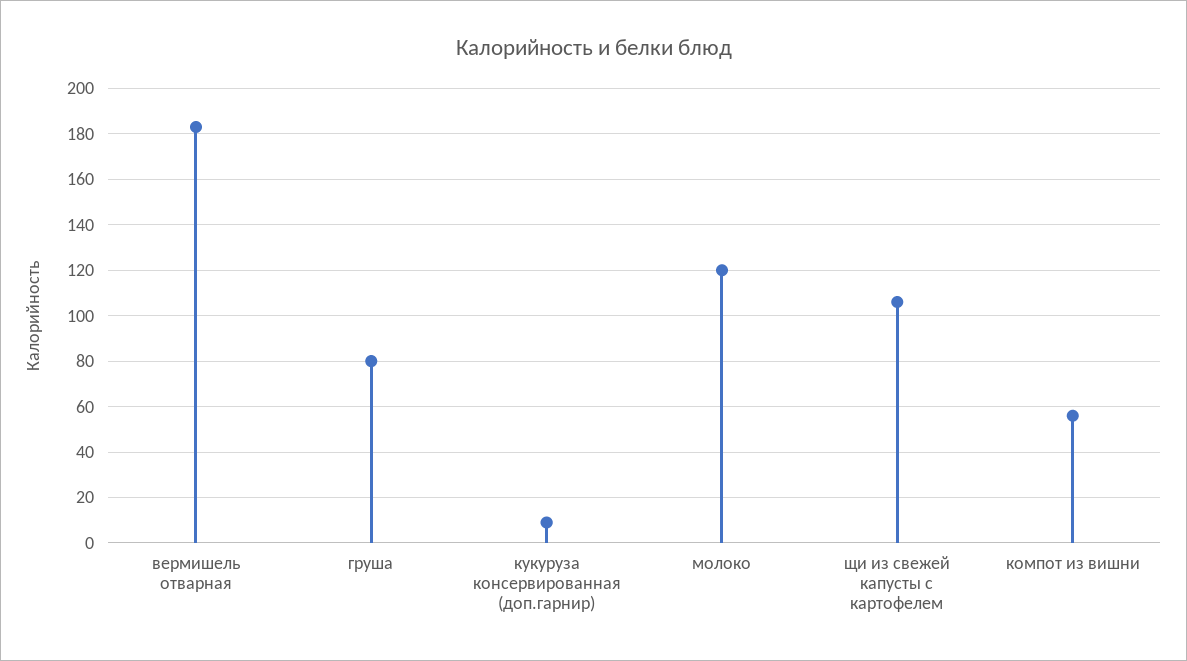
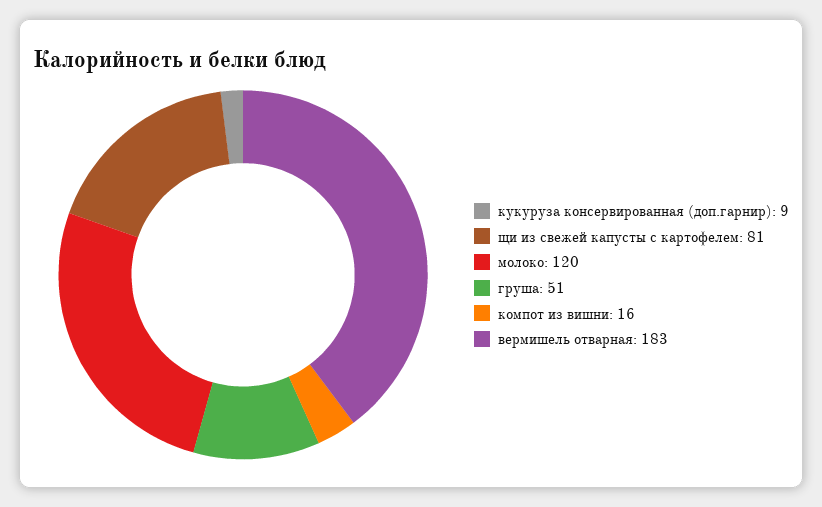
  {
    "вермишель отварная": 183,
-   "груша": 80,
+   "груша": 51,
    "кукуруза консервированная (доп.гарнир)": 9,
    "молоко": 120,
-   "щи из свежей капусты с картофелем": 105,
+   "щи из свежей капусты с картофелем": 81,
-   "компот из вишни": 55
+   "компот из вишни": 16
  }

